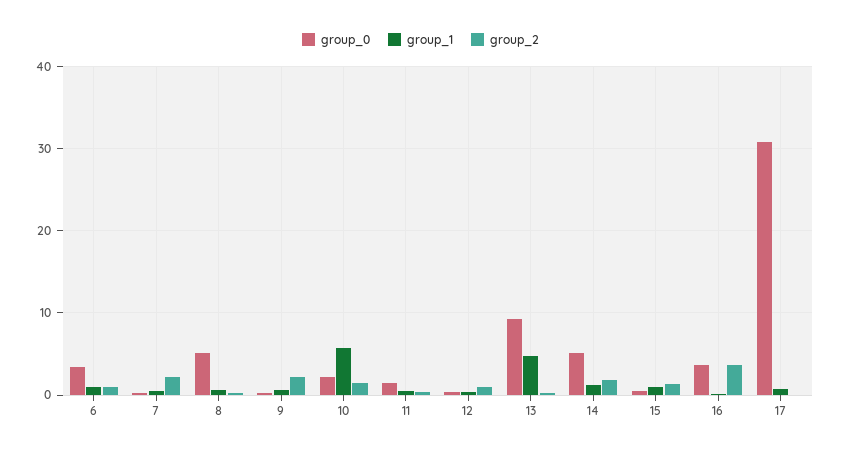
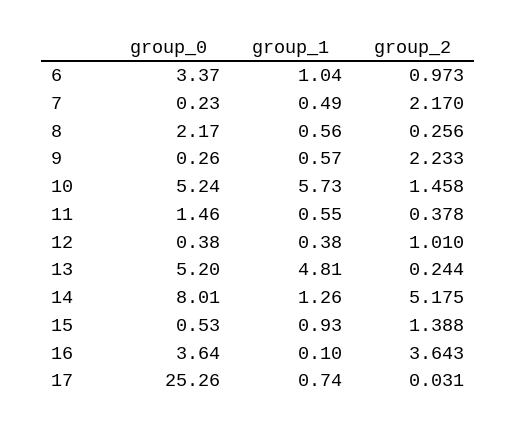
  {
    "group_0": {
      "6": 3.37,
      "7": 0.23,
-     "8": 5,
+     "8": 2.17,
      "9": 0.26,
-     "10": 2,
+     "10": 5.24,
      "11": 1.46,
      "12": 0.38,
-     "13": 9,
+     "13": 5.2,
-     "14": 5,
+     "14": 8.01,
      "15": 0.53,
      "16": 3.64,
-     "17": 31
+     "17": 25.26
    },
    "group_1": {
      "6": 1.04,
      "7": 0.49,
      "8": 0.56,
      "9": 0.57,
      "10": 5.73,
      "11": 0.55,
      "12": 0.38,
      "13": 4.81,
      "14": 1.26,
      "15": 0.93,
      "16": 0.1,
      "17": 0.74
    },
    "group_2": {
      "6": 0.973,
      "7": 2.17,
      "8": 0.256,
      "9": 2.233,
      "10": 1.458,
      "11": 0.378,
      "12": 1.01,
      "13": 0.244,
-     "14": 2,
+     "14": 5.175,
      "15": 1.388,
      "16": 3.643,
      "17": 0.031
    }
  }

